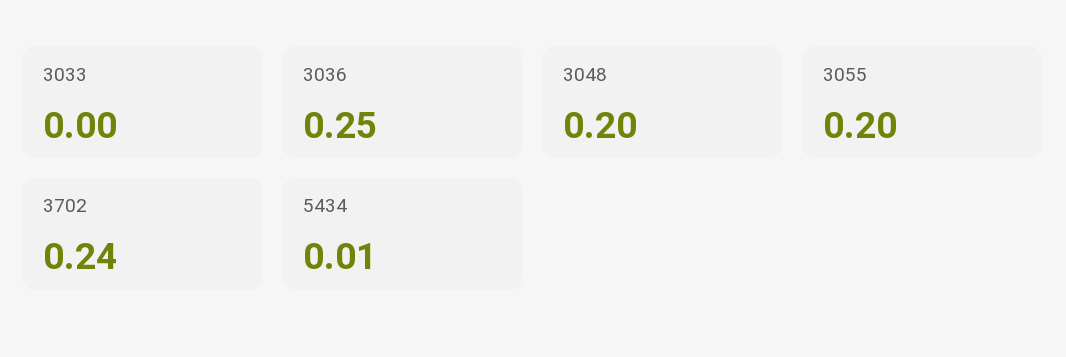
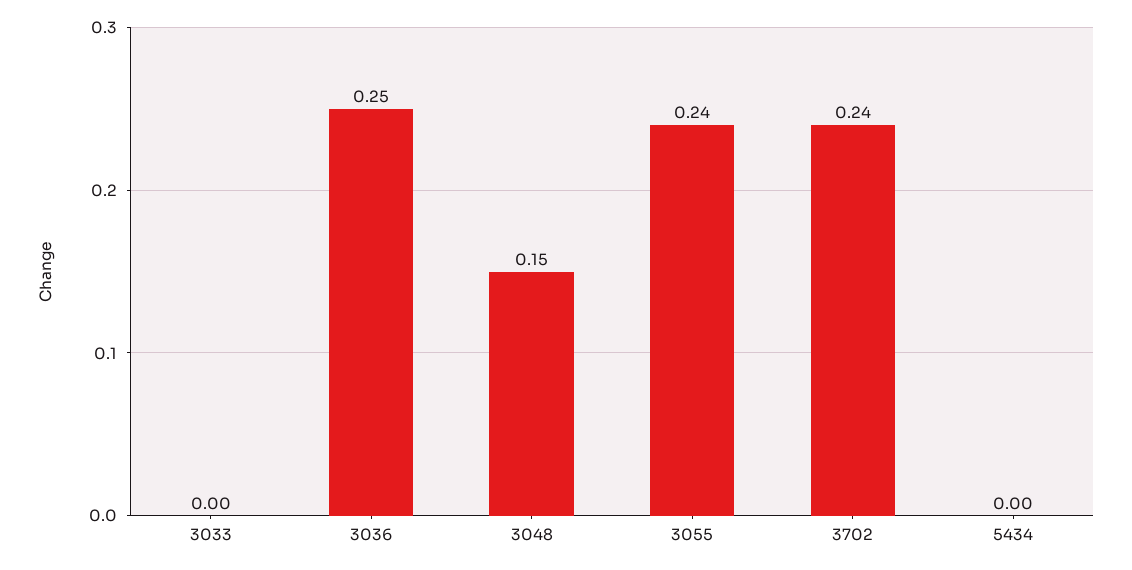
  {
    "3033": 0,
    "3036": 0.25,
-   "3048": 0.2,
+   "3048": 0.15,
-   "3055": 0.2,
+   "3055": 0.24,
    "3702": 0.24,
-   "5434": 0.01
+   "5434": 0
  }

